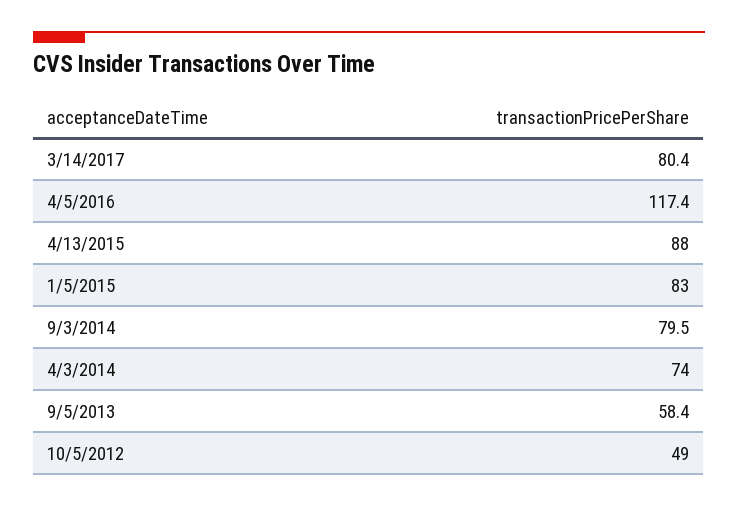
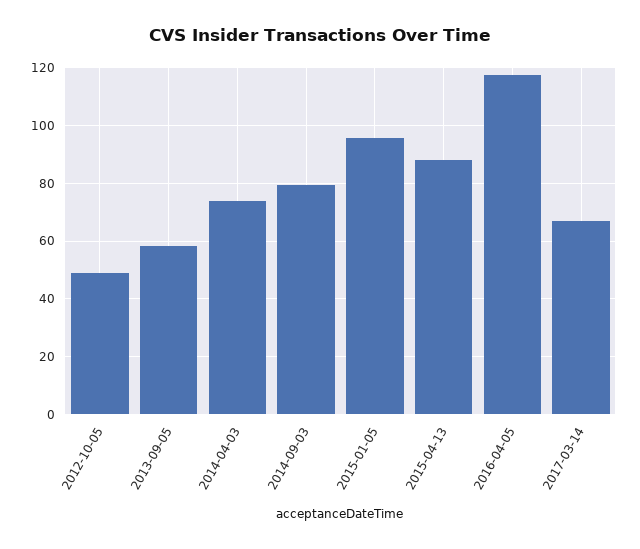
  {
-   "3/14/2017": 80.4,
+   "3/14/2017": 67.5,
    "4/5/2016": 117.4,
    "4/13/2015": 88,
-   "1/5/2015": 83,
+   "1/5/2015": 95,
    "9/3/2014": 79.5,
    "4/3/2014": 74,
    "9/5/2013": 58.4,
    "10/5/2012": 49
  }

